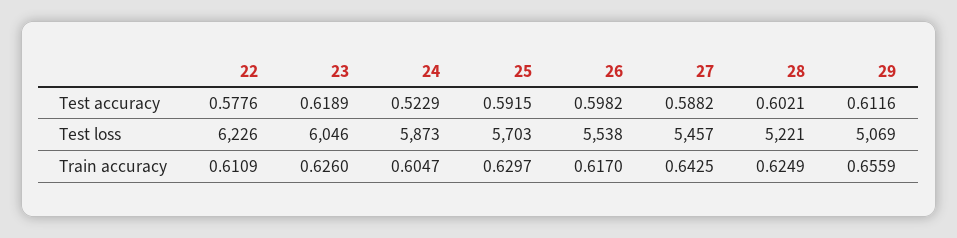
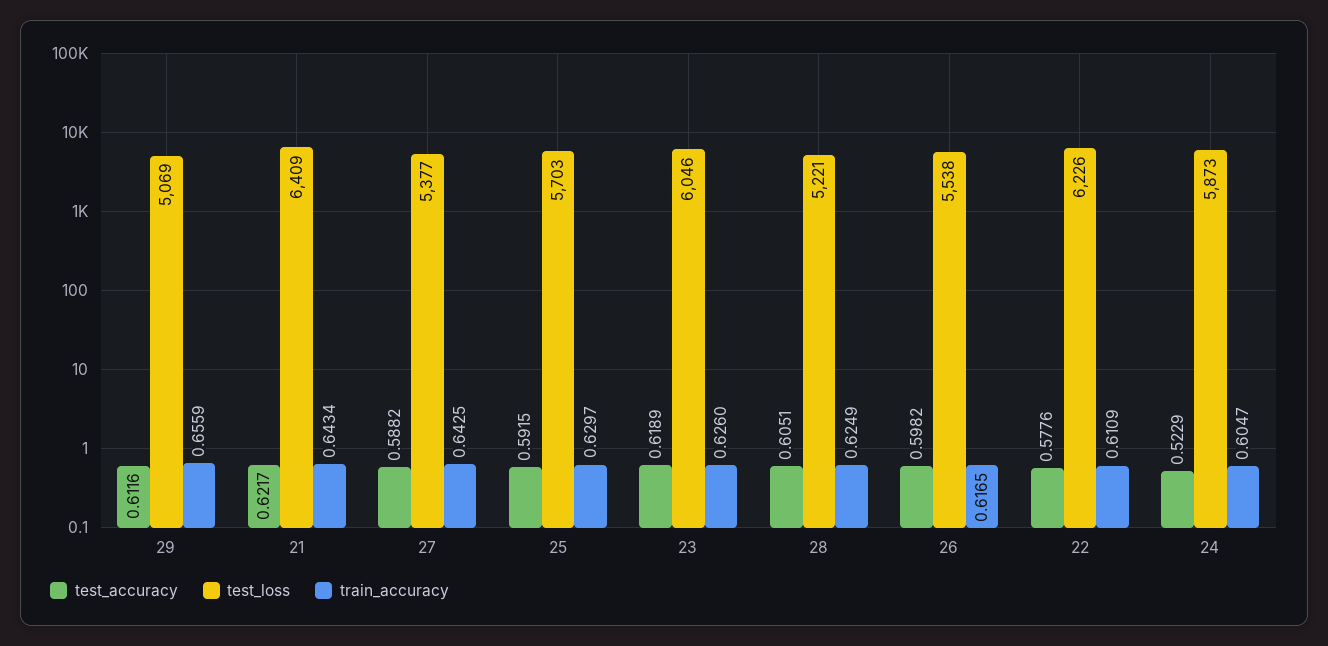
  {
    "Test accuracy": {
      "22": 0.5776,
      "23": 0.6189,
      "24": 0.5229,
      "25": 0.5915,
      "26": 0.5982,
      "27": 0.5882,
-     "28": 0.6021,
+     "28": 0.6051,
-     "29": 0.6116
+     "29": 0.6116,
+     "21": 0.6217
    },
    "Test loss": {
      "22": 6226,
      "23": 6046,
      "24": 5873,
      "25": 5703,
      "26": 5538,
-     "27": 5457,
+     "27": 5377,
      "28": 5221,
-     "29": 5069
+     "29": 5069,
+     "21": 6409
    },
    "Train accuracy": {
      "22": 0.6109,
      "23": 0.626,
      "24": 0.6047,
      "25": 0.6297,
-     "26": 0.617,
+     "26": 0.6165,
      "27": 0.6425,
      "28": 0.6249,
-     "29": 0.6559
+     "29": 0.6559,
+     "21": 0.6434
    }
  }

